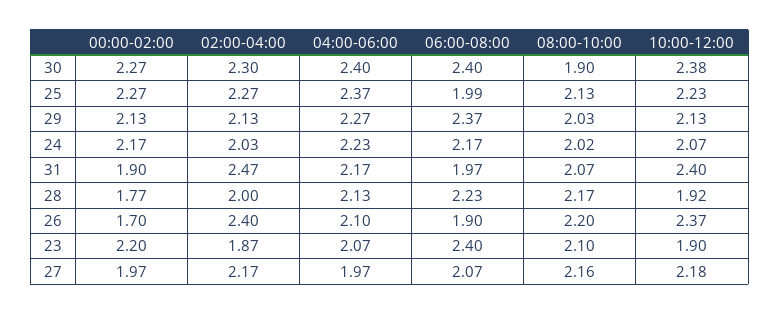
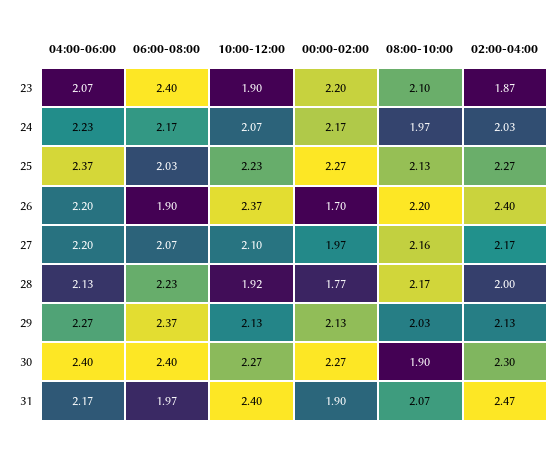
  {
    "00:00-02:00": {
      "30": 2.27,
      "25": 2.27,
      "29": 2.13,
      "24": 2.17,
      "31": 1.9,
      "28": 1.77,
      "26": 1.7,
      "23": 2.2,
      "27": 1.97
    },
    "02:00-04:00": {
      "30": 2.3,
      "25": 2.27,
      "29": 2.13,
      "24": 2.03,
      "31": 2.47,
      "28": 2,
      "26": 2.4,
      "23": 1.87,
      "27": 2.17
    },
    "04:00-06:00": {
      "30": 2.4,
      "25": 2.37,
      "29": 2.27,
      "24": 2.23,
      "31": 2.17,
      "28": 2.13,
-     "26": 2.1,
+     "26": 2.2,
      "23": 2.07,
-     "27": 1.97
+     "27": 2.2
    },
    "06:00-08:00": {
      "30": 2.4,
-     "25": 1.99,
+     "25": 2.03,
      "29": 2.37,
      "24": 2.17,
      "31": 1.97,
      "28": 2.23,
      "26": 1.9,
      "23": 2.4,
      "27": 2.07
    },
    "08:00-10:00": {
      "30": 1.9,
      "25": 2.13,
      "29": 2.03,
-     "24": 2.02,
+     "24": 1.97,
      "31": 2.07,
      "28": 2.17,
      "26": 2.2,
      "23": 2.1,
      "27": 2.16
    },
    "10:00-12:00": {
-     "30": 2.38,
+     "30": 2.27,
      "25": 2.23,
      "29": 2.13,
      "24": 2.07,
      "31": 2.4,
      "28": 1.92,
      "26": 2.37,
      "23": 1.9,
-     "27": 2.18
+     "27": 2.1
    }
  }

